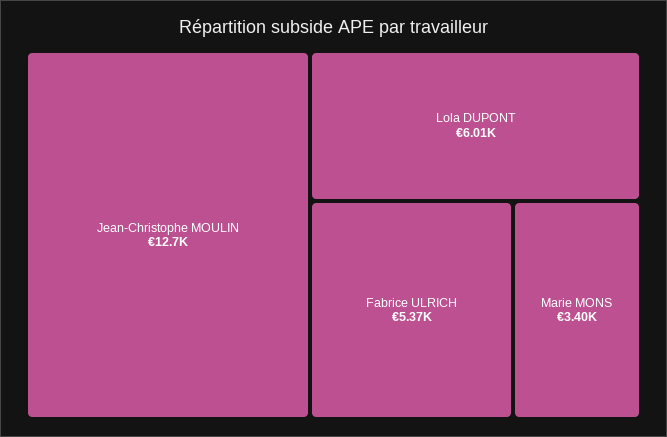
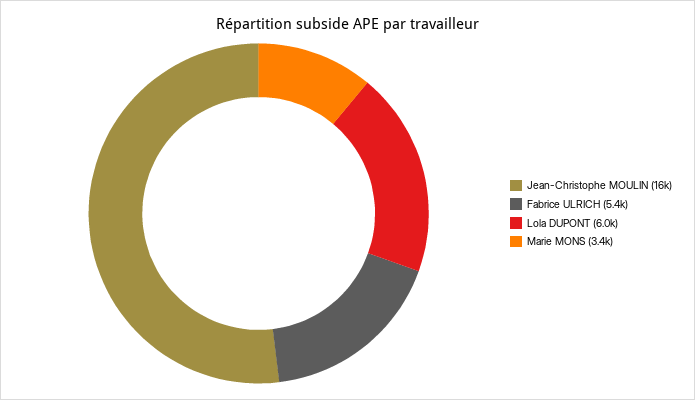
  {
-   "Jean-Christophe MOULIN": 12700,
+   "Jean-Christophe MOULIN": 16000,
    "Lola DUPONT": 6010,
    "Fabrice ULRICH": 5370,
    "Marie MONS": 3400
  }

